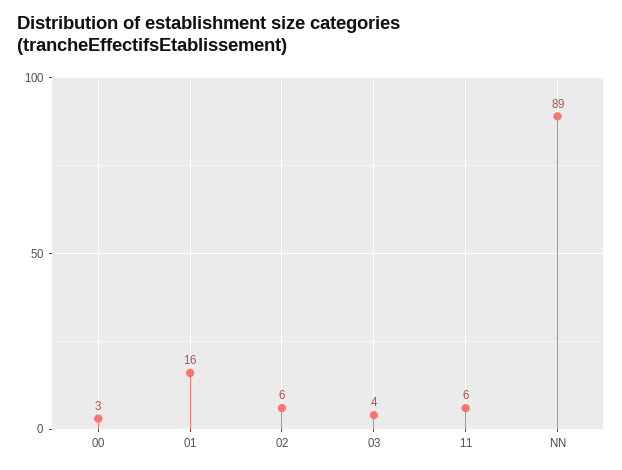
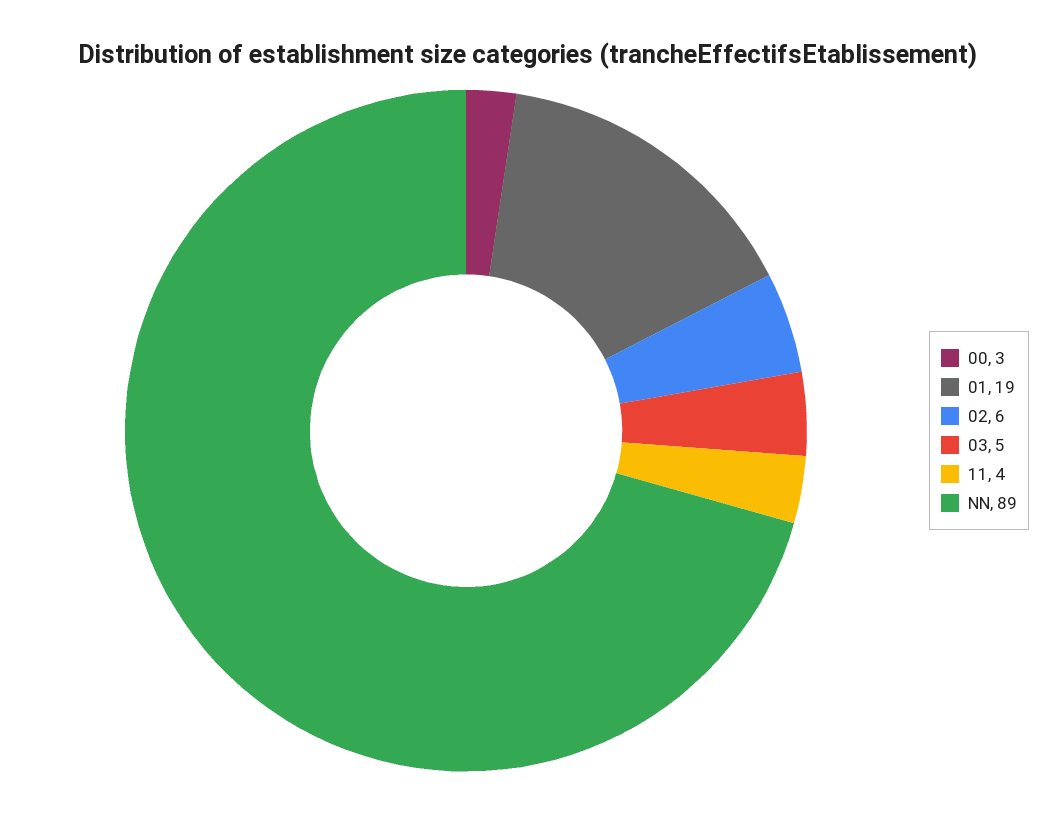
  {
    "00": 3,
-   "01": 16,
+   "01": 19,
    "02": 6,
-   "03": 4,
+   "03": 5,
-   "11": 6,
+   "11": 4,
    "NN": 89
  }

